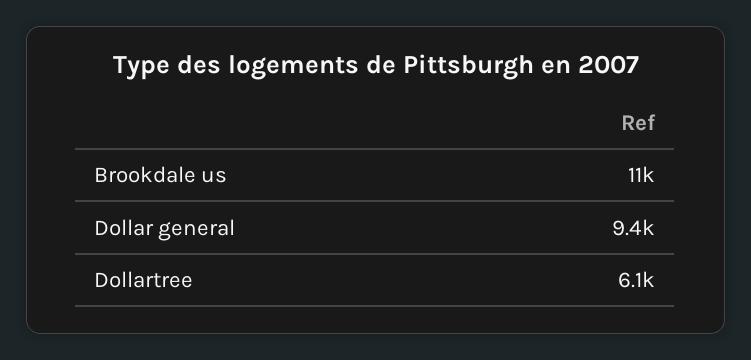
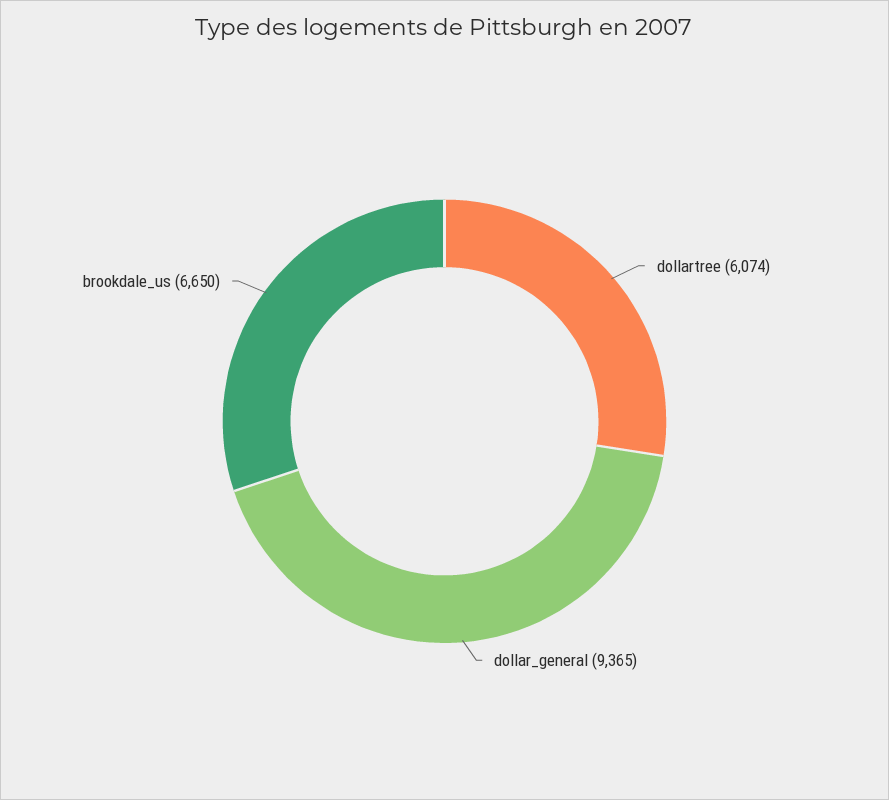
  {
-   "Brookdale us": 11000,
+   "Brookdale us": 6650,
    "Dollar general": 9365,
    "Dollartree": 6074
  }

